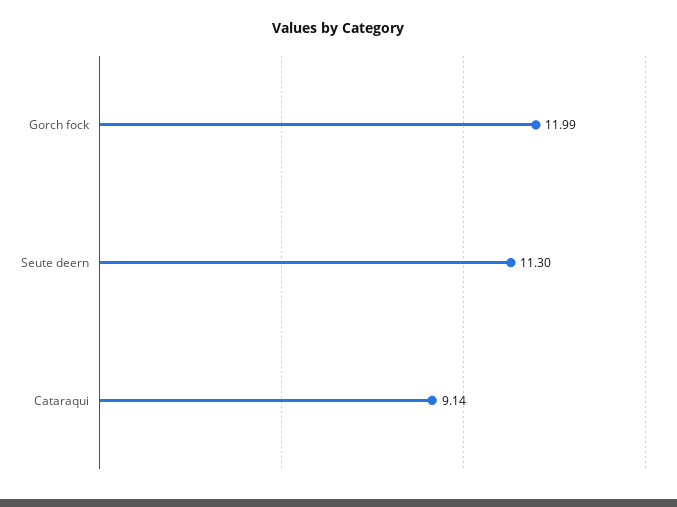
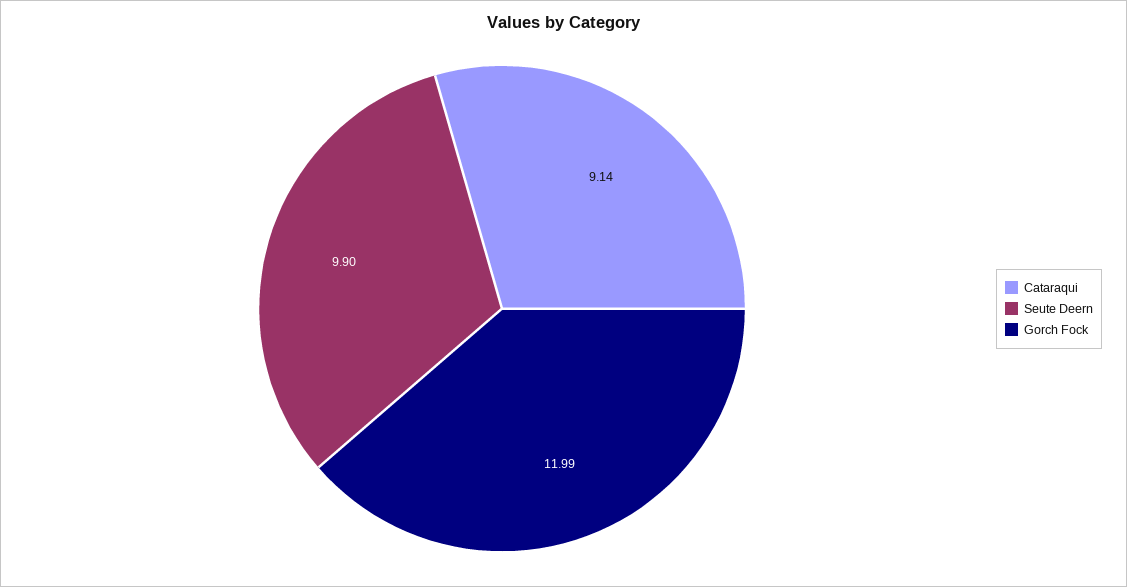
  {
    "Gorch fock": 11.99,
-   "Seute deern": 11.3,
+   "Seute deern": 9.9,
    "Cataraqui": 9.14
  }

